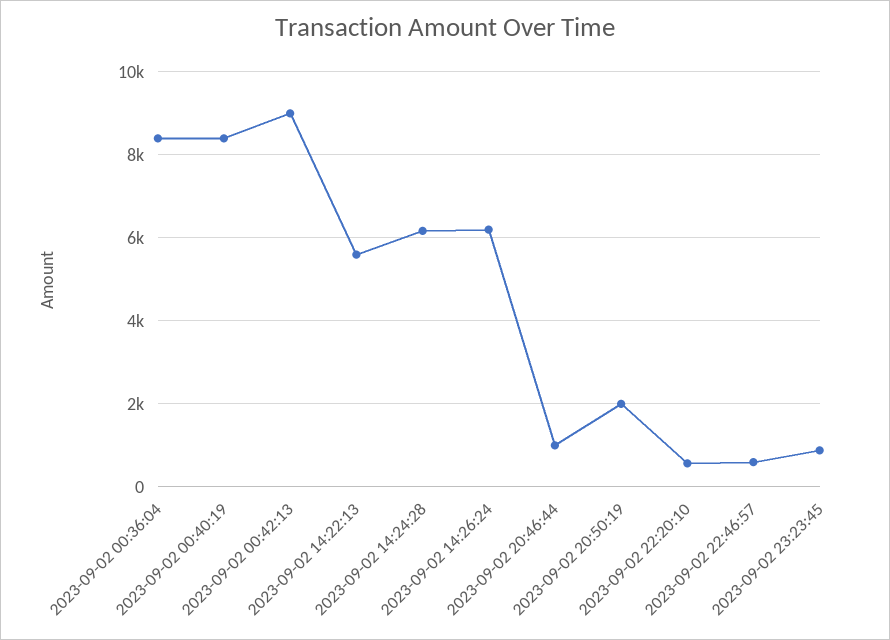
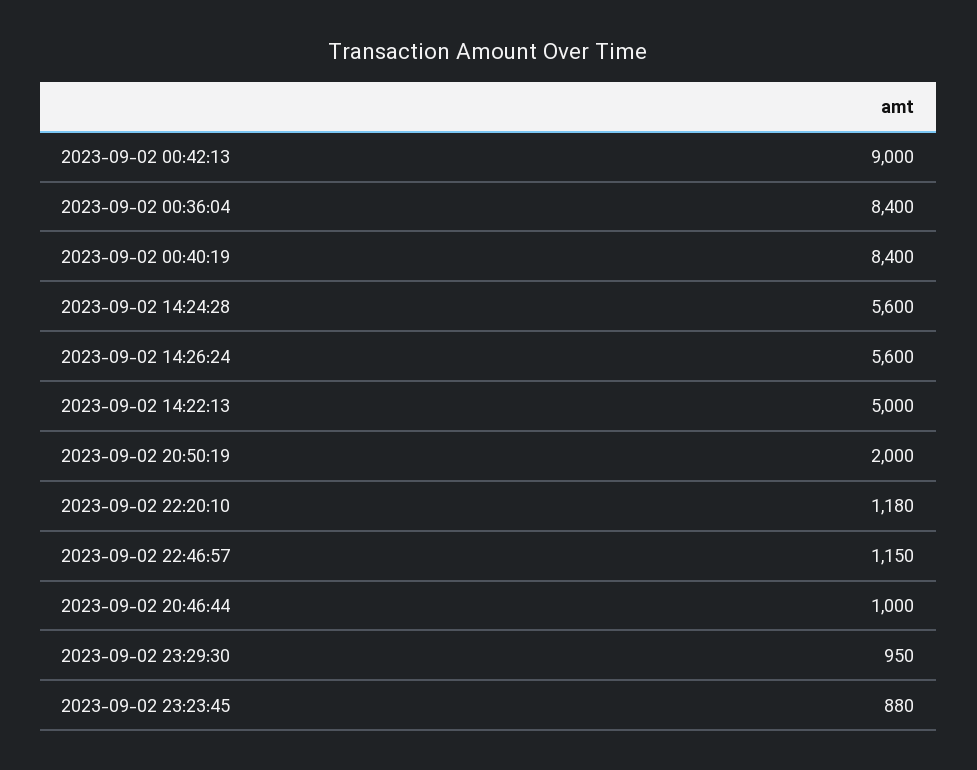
  {
    "2023-09-02 00:36:04": 8400,
    "2023-09-02 00:40:19": 8400,
    "2023-09-02 00:42:13": 9000,
-   "2023-09-02 14:22:13": 5600,
+   "2023-09-02 14:22:13": 5000,
-   "2023-09-02 14:24:28": 6200,
+   "2023-09-02 14:24:28": 5600,
-   "2023-09-02 14:26:24": 6200,
+   "2023-09-02 14:26:24": 5600,
    "2023-09-02 20:46:44": 1000,
    "2023-09-02 20:50:19": 2000,
-   "2023-09-02 22:20:10": 600,
+   "2023-09-02 22:20:10": 1180,
-   "2023-09-02 22:46:57": 600,
+   "2023-09-02 22:46:57": 1150,
-   "2023-09-02 23:23:45": 880
+   "2023-09-02 23:23:45": 880,
+   "2023-09-02 23:29:30": 950
  }

